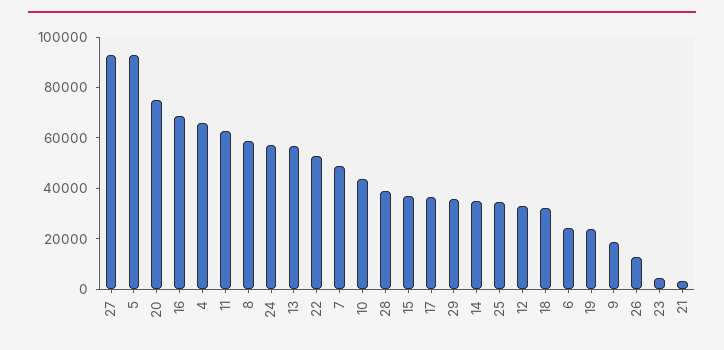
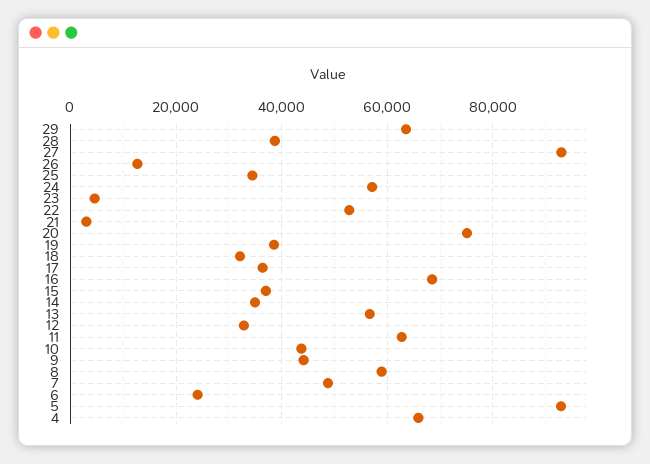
  {
    "27": 92000,
    "5": 92000,
    "20": 76000,
    "16": 68000,
    "4": 66000,
    "11": 62000,
    "8": 58000,
    "24": 58000,
    "13": 56000,
    "22": 52000,
    "7": 48000,
    "10": 44000,
    "28": 38000,
    "15": 38000,
    "17": 36000,
-   "29": 35000,
+   "29": 64000,
    "14": 34000,
    "25": 34000,
    "12": 32000,
    "18": 32000,
    "6": 24000,
-   "19": 25000,
+   "19": 38000,
-   "9": 20000,
+   "9": 44000,
    "26": 12000,
    "23": 4000,
    "21": 4000
  }

